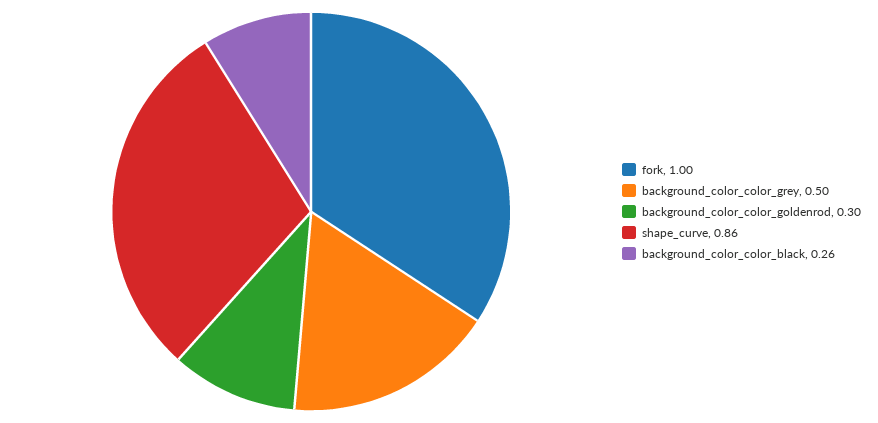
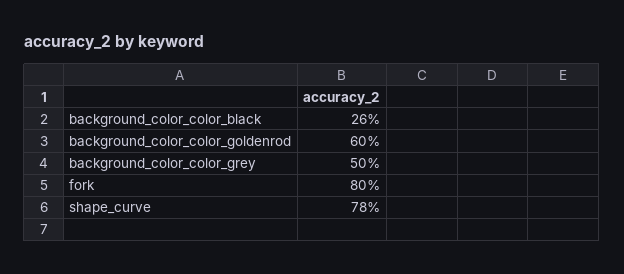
  {
-   "fork": 1,
+   "fork": 0.8,
    "background_color_color_grey": 0.5,
-   "background_color_color_goldenrod": 0.3,
+   "background_color_color_goldenrod": 0.6,
-   "shape_curve": 0.86,
+   "shape_curve": 0.78,
    "background_color_color_black": 0.26
  }

